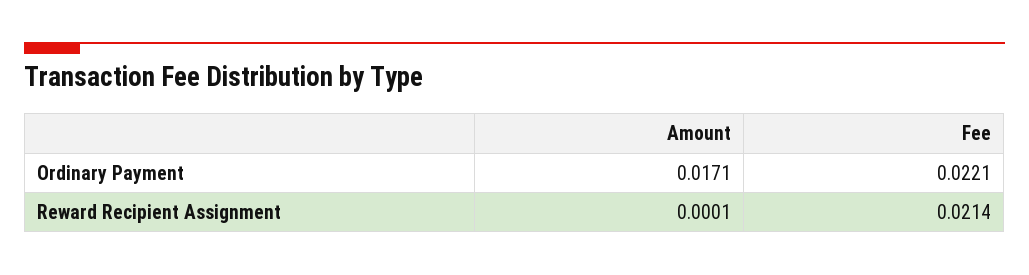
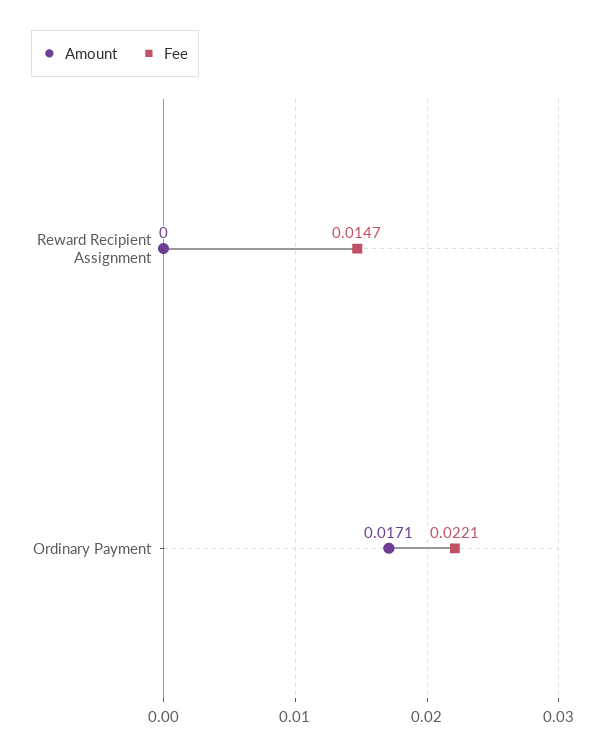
  {
    "Amount": {
      "Ordinary Payment": 0.0171,
-     "Reward Recipient Assignment": 0.0001
+     "Reward Recipient Assignment": 0
    },
    "Fee": {
      "Ordinary Payment": 0.0221,
-     "Reward Recipient Assignment": 0.0214
+     "Reward Recipient Assignment": 0.0147
    }
  }

